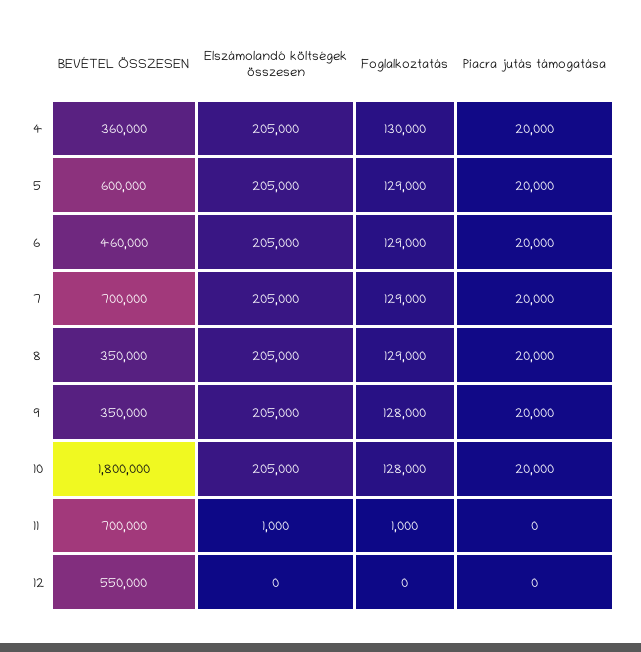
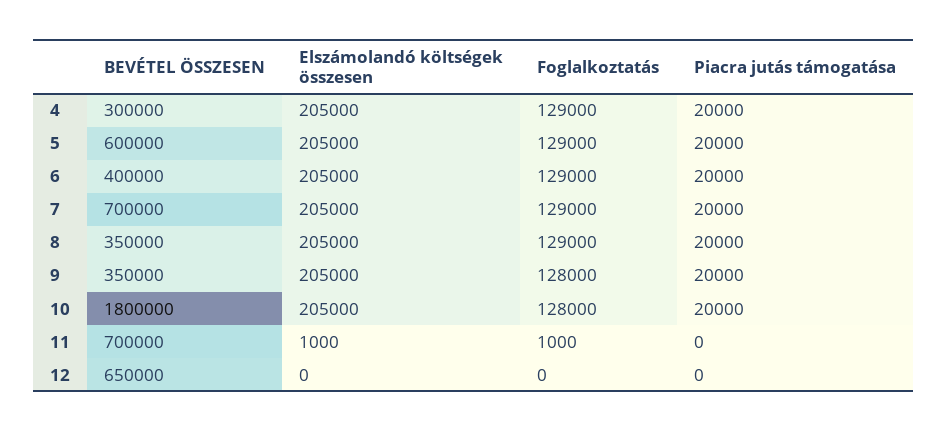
  {
    "BEVÉTEL ÖSSZESEN": {
-     "4": 360000,
+     "4": 300000,
      "5": 600000,
-     "6": 460000,
+     "6": 400000,
      "7": 700000,
      "8": 350000,
      "9": 350000,
      "10": 1800000,
      "11": 700000,
-     "12": 550000
+     "12": 650000
    },
    "Elszámolandó költségek összesen": {
      "4": 205000,
      "5": 205000,
      "6": 205000,
      "7": 205000,
      "8": 205000,
      "9": 205000,
      "10": 205000,
      "11": 1000,
      "12": 0
    },
    "Foglalkoztatás": {
-     "4": 130000,
+     "4": 129000,
      "5": 129000,
      "6": 129000,
      "7": 129000,
      "8": 129000,
      "9": 128000,
      "10": 128000,
      "11": 1000,
      "12": 0
    },
    "Piacra jutás támogatása": {
      "4": 20000,
      "5": 20000,
      "6": 20000,
      "7": 20000,
      "8": 20000,
      "9": 20000,
      "10": 20000,
      "11": 0,
      "12": 0
    }
  }

